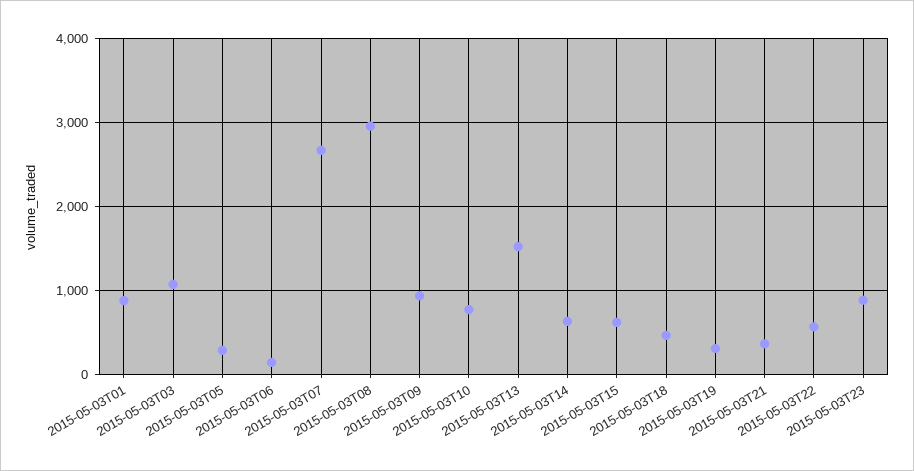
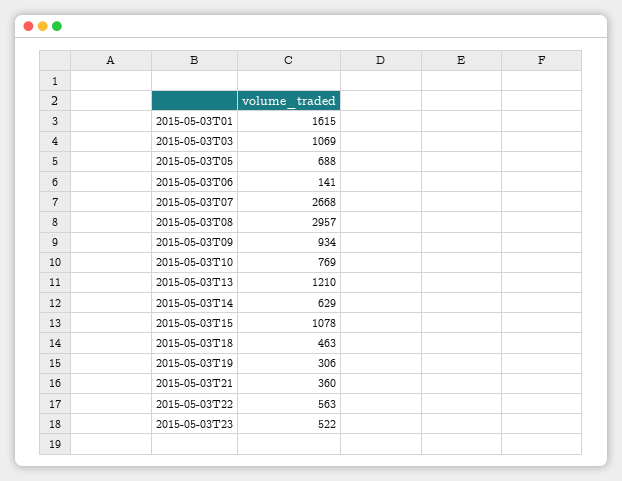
  {
-   "2015-05-03T01": 900,
+   "2015-05-03T01": 1615,
    "2015-05-03T03": 1069,
-   "2015-05-03T05": 300,
+   "2015-05-03T05": 688,
    "2015-05-03T06": 141,
    "2015-05-03T07": 2668,
    "2015-05-03T08": 2957,
    "2015-05-03T09": 934,
    "2015-05-03T10": 769,
-   "2015-05-03T13": 1500,
+   "2015-05-03T13": 1210,
    "2015-05-03T14": 629,
-   "2015-05-03T15": 600,
+   "2015-05-03T15": 1078,
    "2015-05-03T18": 463,
    "2015-05-03T19": 306,
    "2015-05-03T21": 360,
    "2015-05-03T22": 563,
-   "2015-05-03T23": 900
+   "2015-05-03T23": 522
  }

